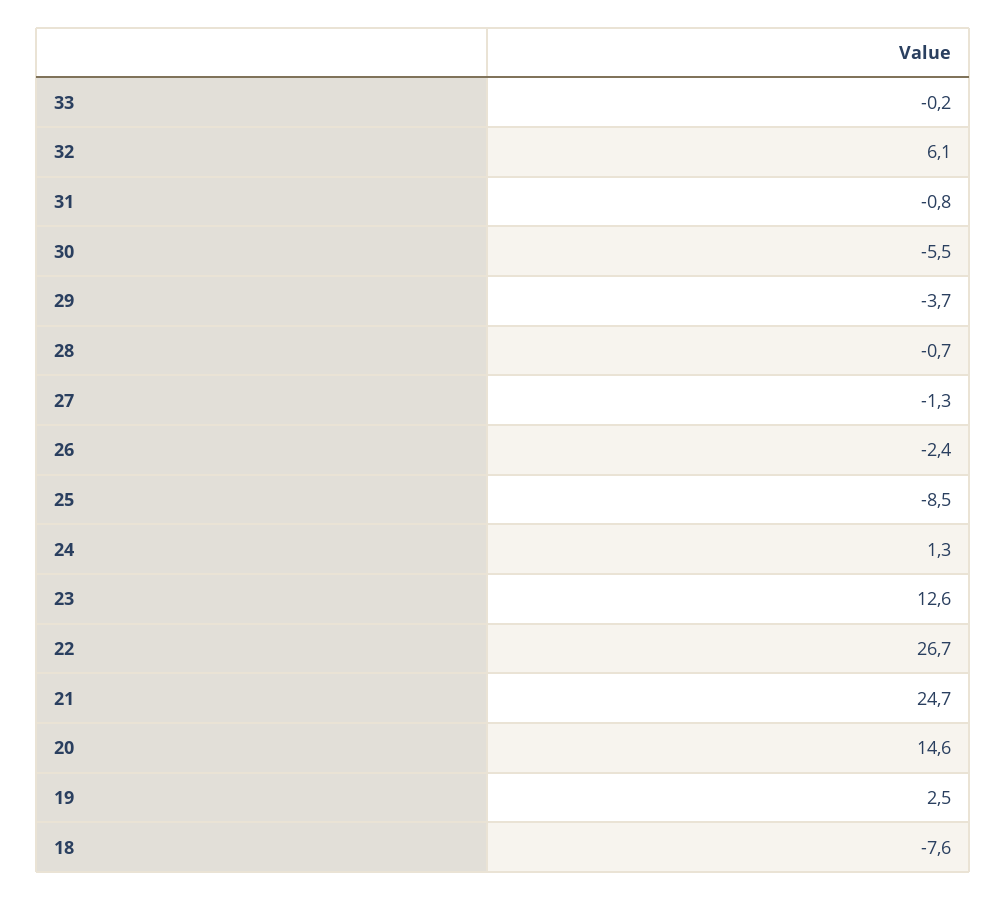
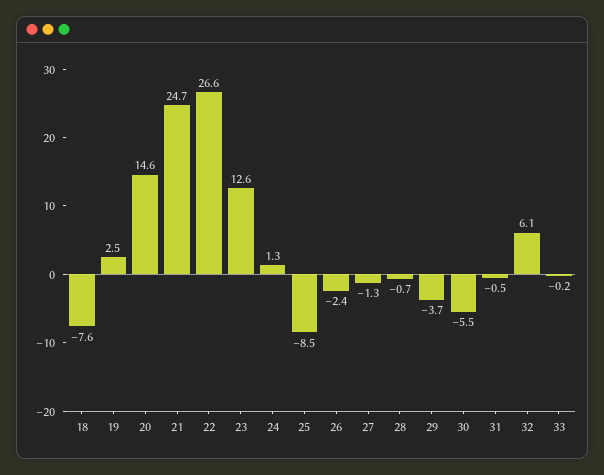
  {
    "33": -0.2,
    "32": 6.1,
-   "31": -0.8,
+   "31": -0.5,
    "30": -5.5,
    "29": -3.7,
    "28": -0.7,
    "27": -1.3,
    "26": -2.4,
    "25": -8.5,
    "24": 1.3,
    "23": 12.6,
-   "22": 26.7,
+   "22": 26.6,
    "21": 24.7,
    "20": 14.6,
    "19": 2.5,
    "18": -7.6
  }

